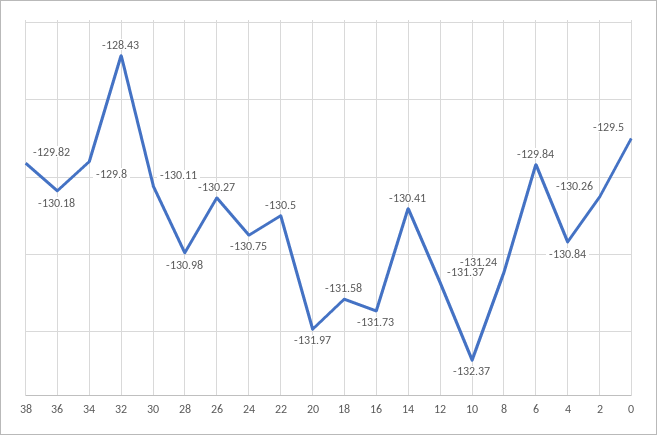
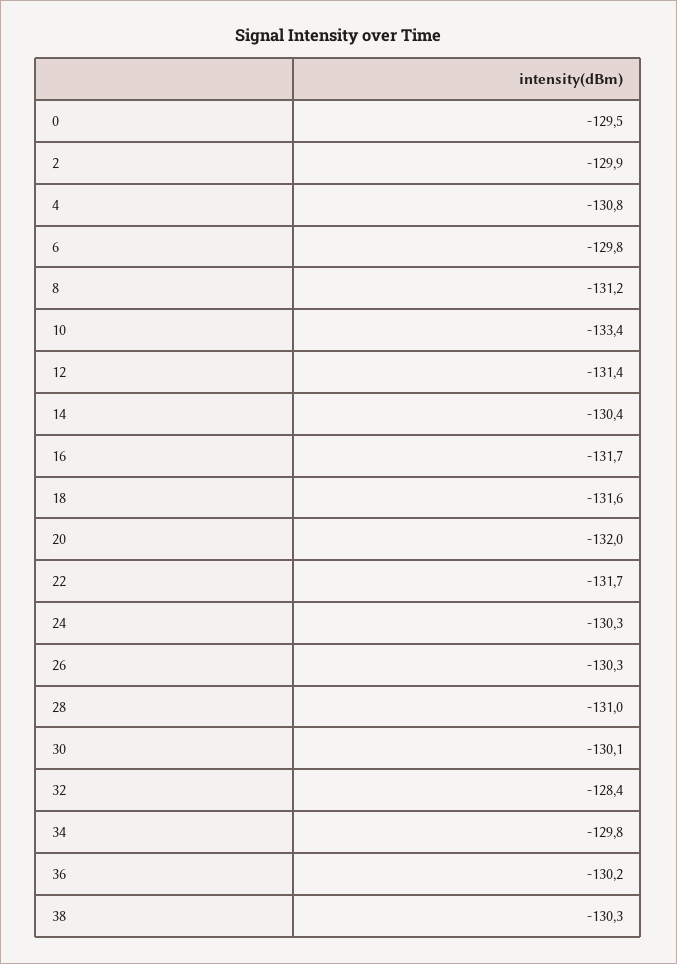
  {
-   "38": -129.82,
+   "38": -130.3,
    "36": -130.18,
    "34": -129.8,
    "32": -128.43,
    "30": -130.11,
    "28": -130.98,
    "26": -130.27,
-   "24": -130.75,
+   "24": -130.3,
-   "22": -130.5,
+   "22": -131.7,
    "20": -131.97,
    "18": -131.58,
    "16": -131.73,
    "14": -130.41,
    "12": -131.37,
-   "10": -132.37,
+   "10": -133.4,
    "8": -131.24,
    "6": -129.84,
    "4": -130.84,
-   "2": -130.26,
+   "2": -129.9,
    "0": -129.5
  }

